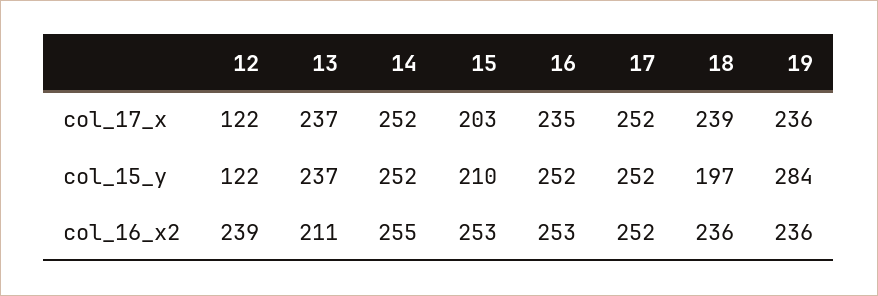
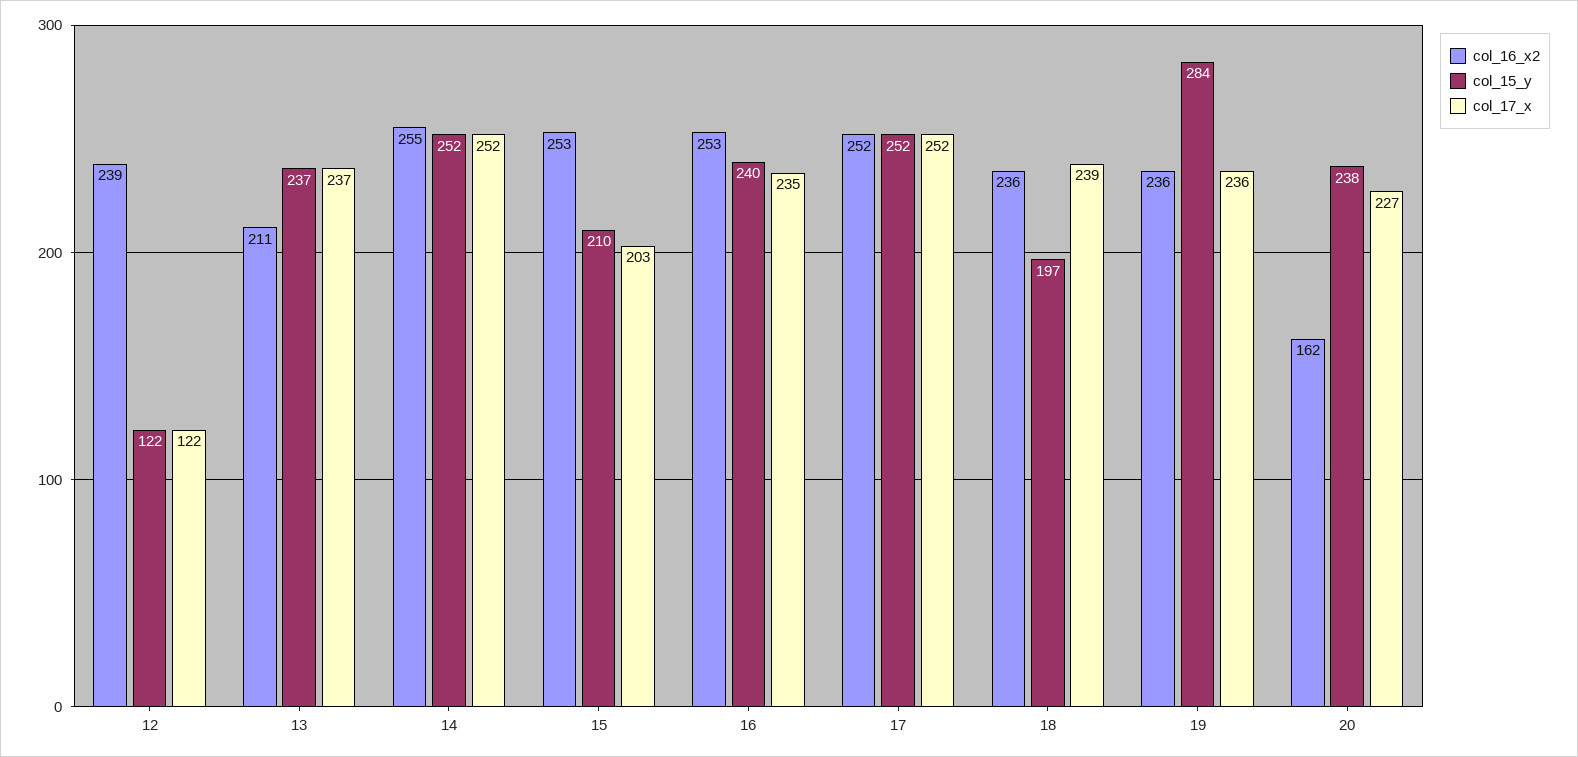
  {
    "col_17_x": {
      "12": 122,
      "13": 237,
      "14": 252,
      "15": 203,
      "16": 235,
      "17": 252,
      "18": 239,
-     "19": 236
+     "19": 236,
+     "20": 227
    },
    "col_15_y": {
      "12": 122,
      "13": 237,
      "14": 252,
      "15": 210,
-     "16": 252,
+     "16": 240,
      "17": 252,
      "18": 197,
-     "19": 284
+     "19": 284,
+     "20": 238
    },
    "col_16_x2": {
      "12": 239,
      "13": 211,
      "14": 255,
      "15": 253,
      "16": 253,
      "17": 252,
      "18": 236,
-     "19": 236
+     "19": 236,
+     "20": 162
    }
  }

